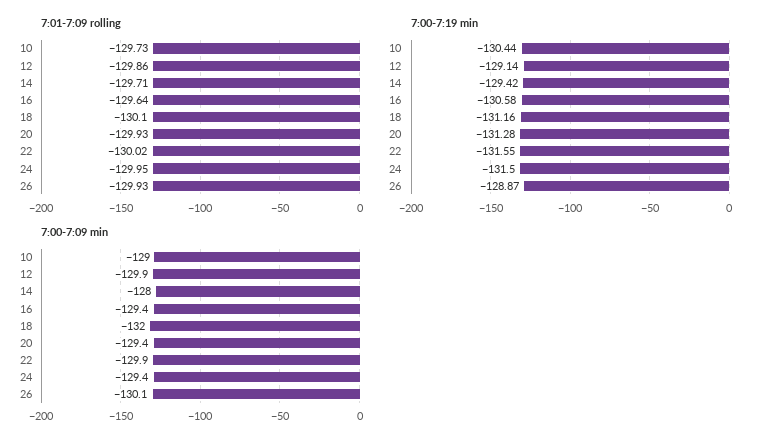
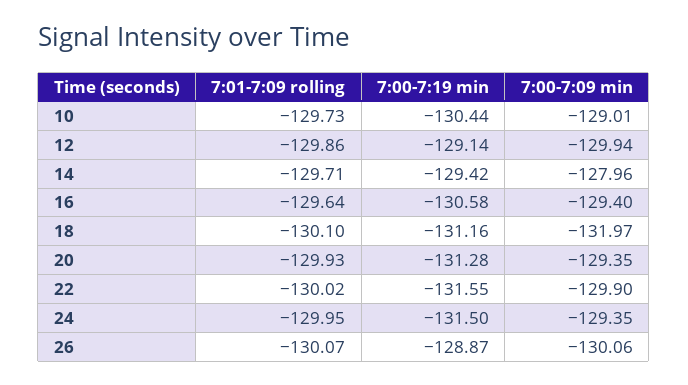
  {
    "7:01-7:09 rolling": {
      "10": -129.73,
      "12": -129.86,
      "14": -129.71,
      "16": -129.64,
      "18": -130.1,
      "20": -129.93,
      "22": -130.02,
      "24": -129.95,
-     "26": -129.93
+     "26": -130.07
    },
    "7:00-7:19 min": {
      "10": -130.44,
      "12": -129.14,
      "14": -129.42,
      "16": -130.58,
      "18": -131.16,
      "20": -131.28,
      "22": -131.55,
      "24": -131.5,
      "26": -128.87
    },
    "7:00-7:09 min": {
      "10": -129.01,
      "12": -129.94,
      "14": -127.96,
      "16": -129.4,
      "18": -131.97,
      "20": -129.35,
      "22": -129.9,
      "24": -129.35,
      "26": -130.06
    }
  }

